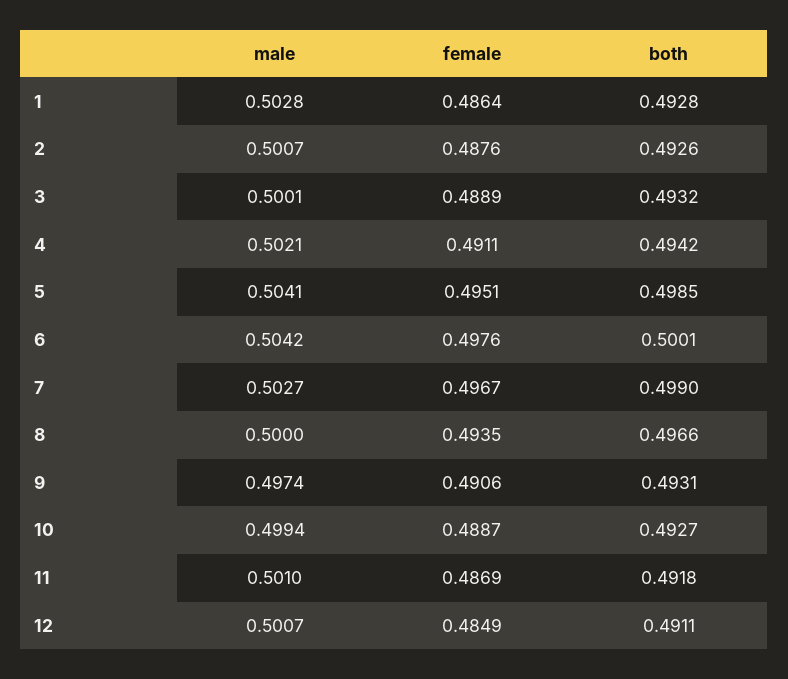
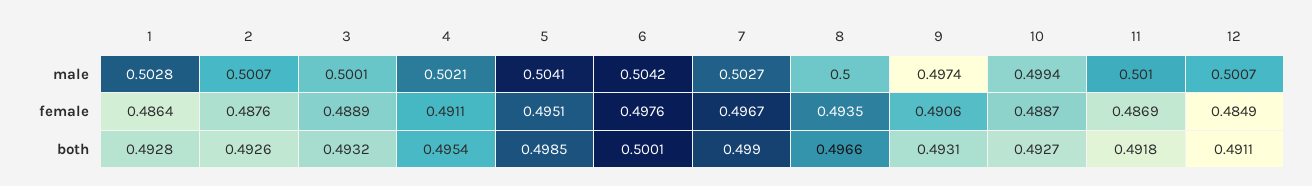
  {
    "male": {
      "1": 0.5028,
      "2": 0.5007,
      "3": 0.5001,
      "4": 0.5021,
      "5": 0.5041,
      "6": 0.5042,
      "7": 0.5027,
      "8": 0.5,
      "9": 0.4974,
      "10": 0.4994,
      "11": 0.501,
      "12": 0.5007
    },
    "female": {
      "1": 0.4864,
      "2": 0.4876,
      "3": 0.4889,
      "4": 0.4911,
      "5": 0.4951,
      "6": 0.4976,
      "7": 0.4967,
      "8": 0.4935,
      "9": 0.4906,
      "10": 0.4887,
      "11": 0.4869,
      "12": 0.4849
    },
    "both": {
      "1": 0.4928,
      "2": 0.4926,
      "3": 0.4932,
-     "4": 0.4942,
+     "4": 0.4954,
      "5": 0.4985,
      "6": 0.5001,
      "7": 0.499,
      "8": 0.4966,
      "9": 0.4931,
      "10": 0.4927,
      "11": 0.4918,
      "12": 0.4911
    }
  }

